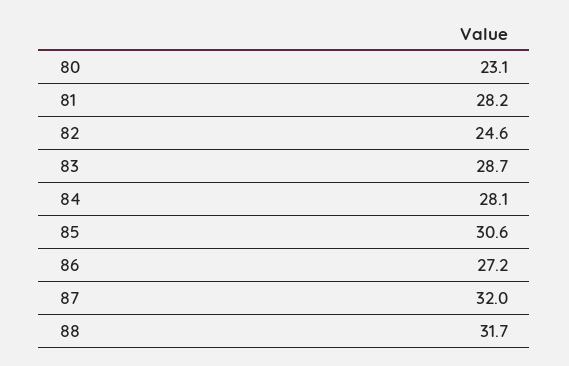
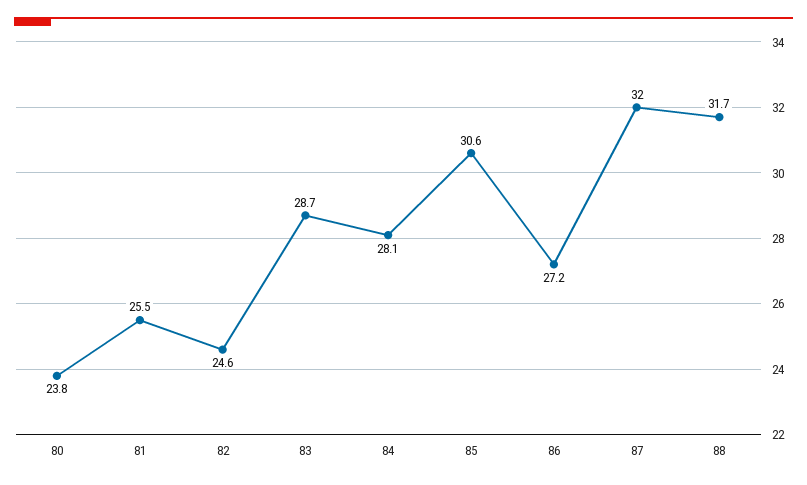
  {
-   "80": 23.1,
+   "80": 23.8,
-   "81": 28.2,
+   "81": 25.5,
    "82": 24.6,
    "83": 28.7,
    "84": 28.1,
    "85": 30.6,
    "86": 27.2,
    "87": 32,
    "88": 31.7
  }

